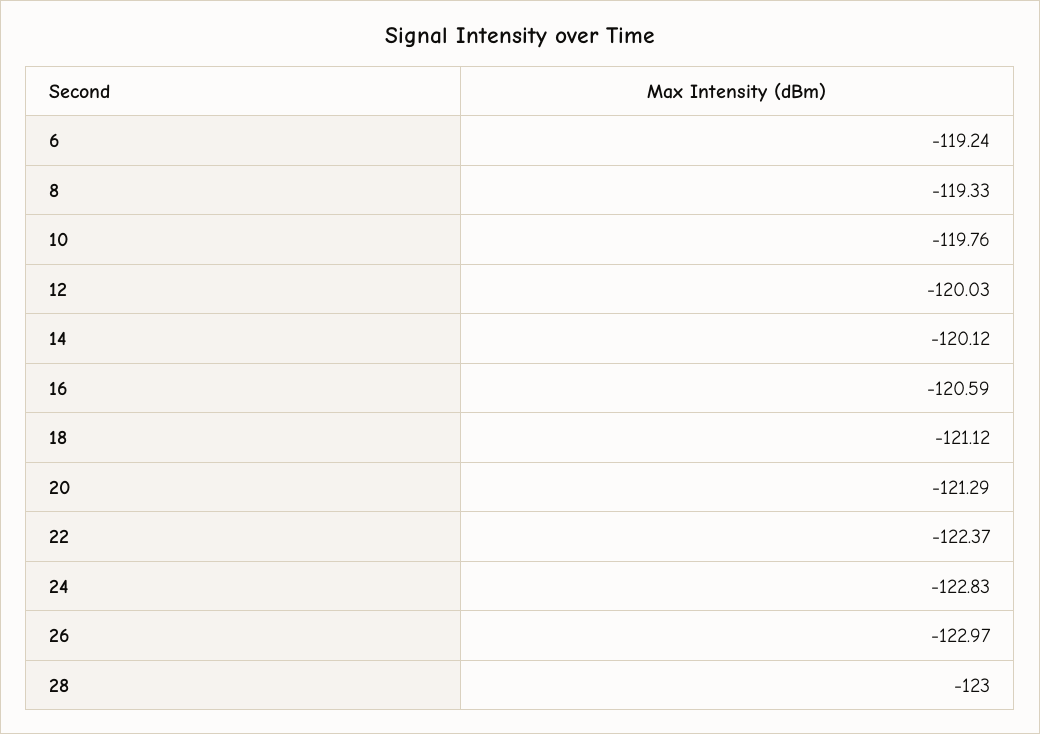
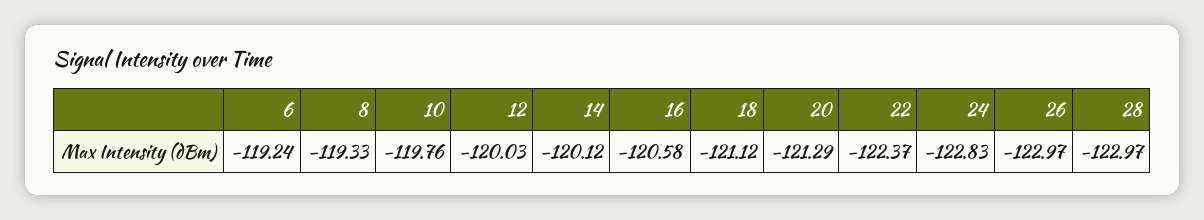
  {
    "6": -119.24,
    "8": -119.33,
    "10": -119.76,
    "12": -120.03,
    "14": -120.12,
-   "16": -120.59,
+   "16": -120.58,
    "18": -121.12,
    "20": -121.29,
    "22": -122.37,
    "24": -122.83,
    "26": -122.97,
-   "28": -123
+   "28": -122.97
  }

